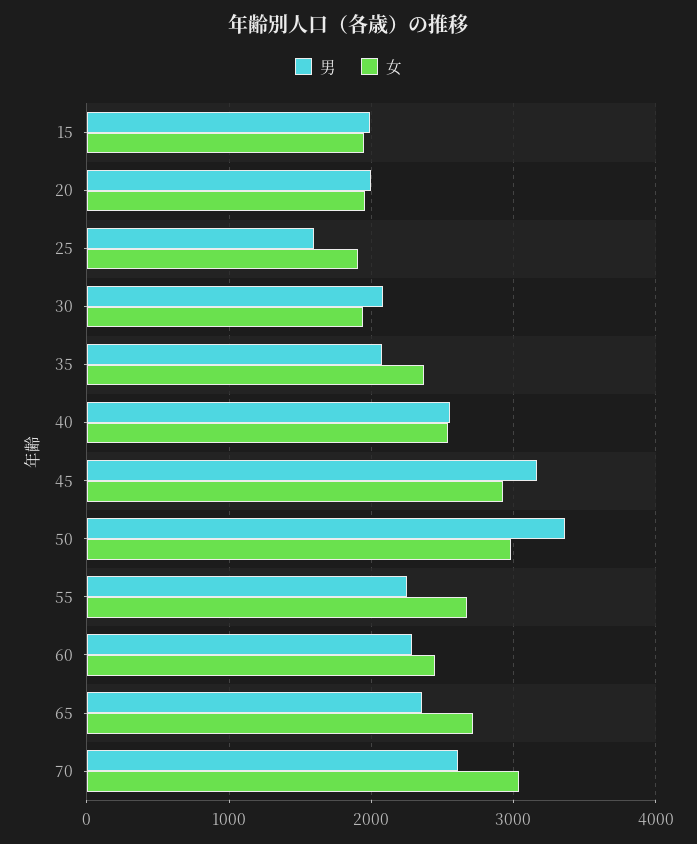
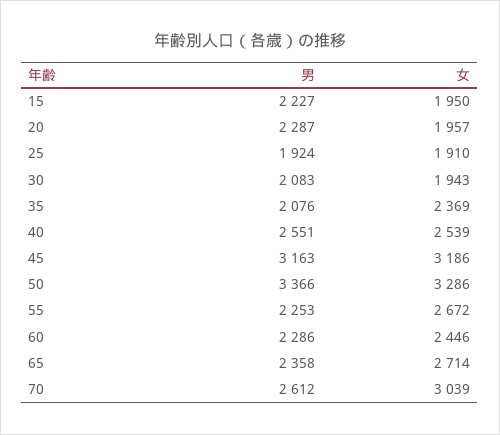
  {
    "男": {
-     "15": 2000,
+     "15": 2227,
-     "20": 2000,
+     "20": 2287,
-     "25": 1600,
+     "25": 1924,
      "30": 2083,
      "35": 2076,
      "40": 2551,
      "45": 3163,
      "50": 3366,
      "55": 2253,
      "60": 2286,
      "65": 2358,
      "70": 2612
    },
    "女": {
      "15": 1950,
      "20": 1957,
      "25": 1910,
      "30": 1943,
      "35": 2369,
      "40": 2539,
-     "45": 2900,
+     "45": 3186,
-     "50": 3000,
+     "50": 3286,
      "55": 2672,
      "60": 2446,
      "65": 2714,
      "70": 3039
    }
  }

